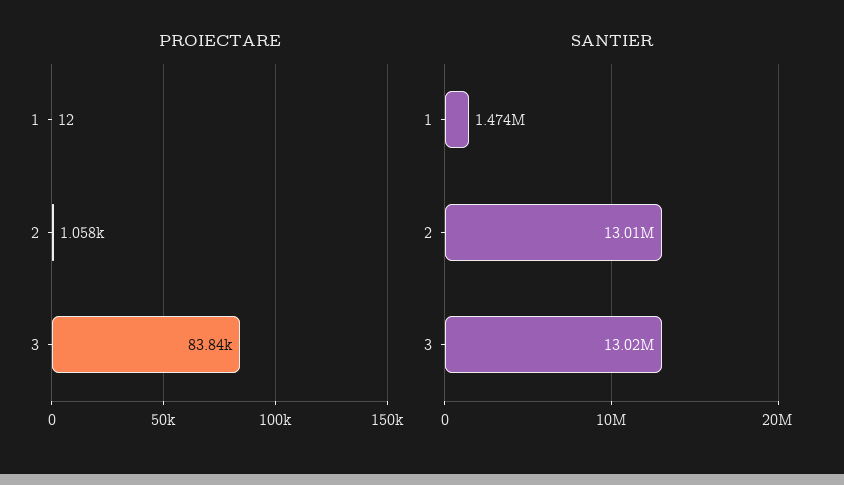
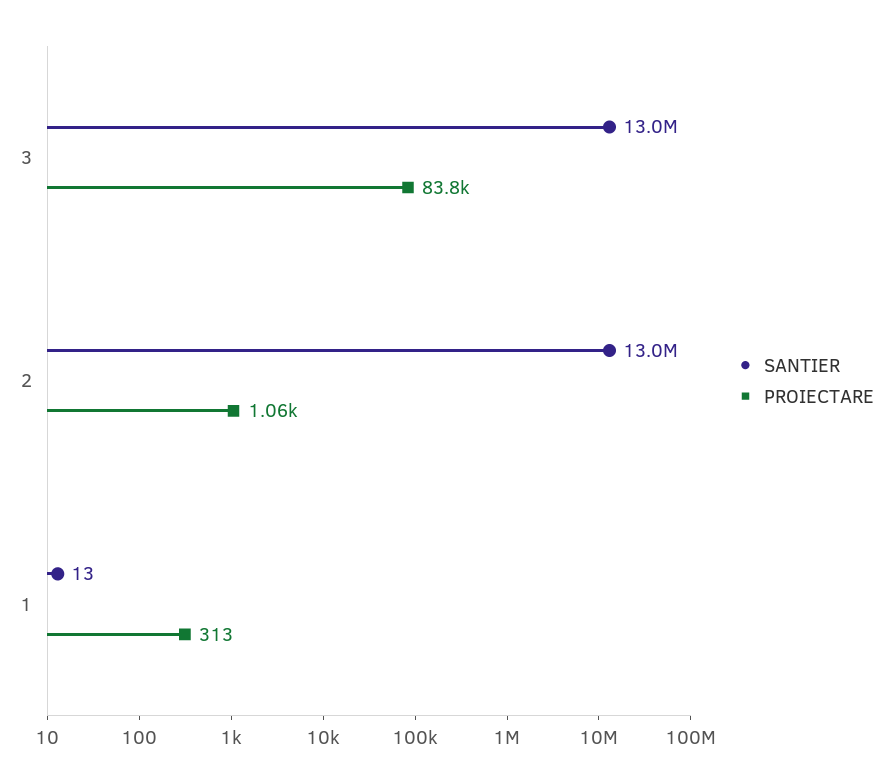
  {
    "PROIECTARE": {
-     "1": 12,
+     "1": 313,
      "2": 1058,
      "3": 83840
    },
    "SANTIER": {
-     "1": 1474000,
+     "1": 13,
      "2": 13010000,
      "3": 13020000
    }
  }

